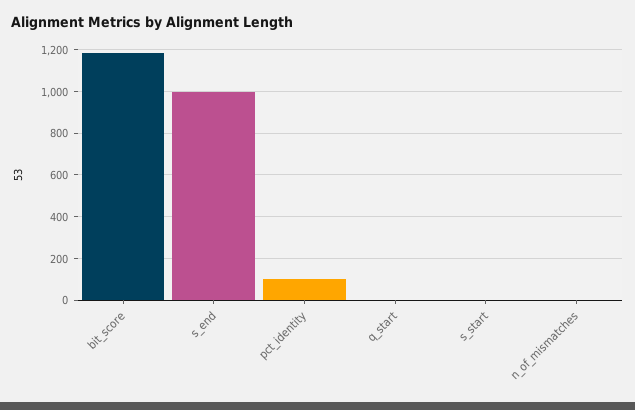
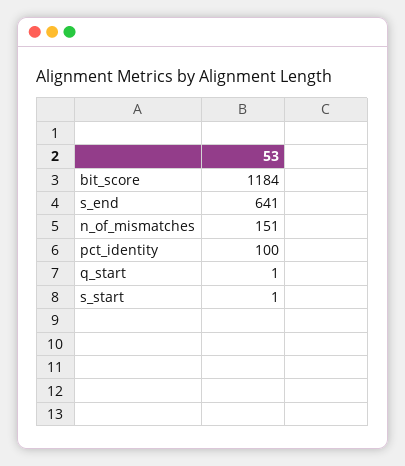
  {
    "bit_score": 1184,
-   "s_end": 1000,
+   "s_end": 641,
    "pct_identity": 100,
    "q_start": 1,
    "s_start": 1,
-   "n_of_mismatches": 0
+   "n_of_mismatches": 151
  }

